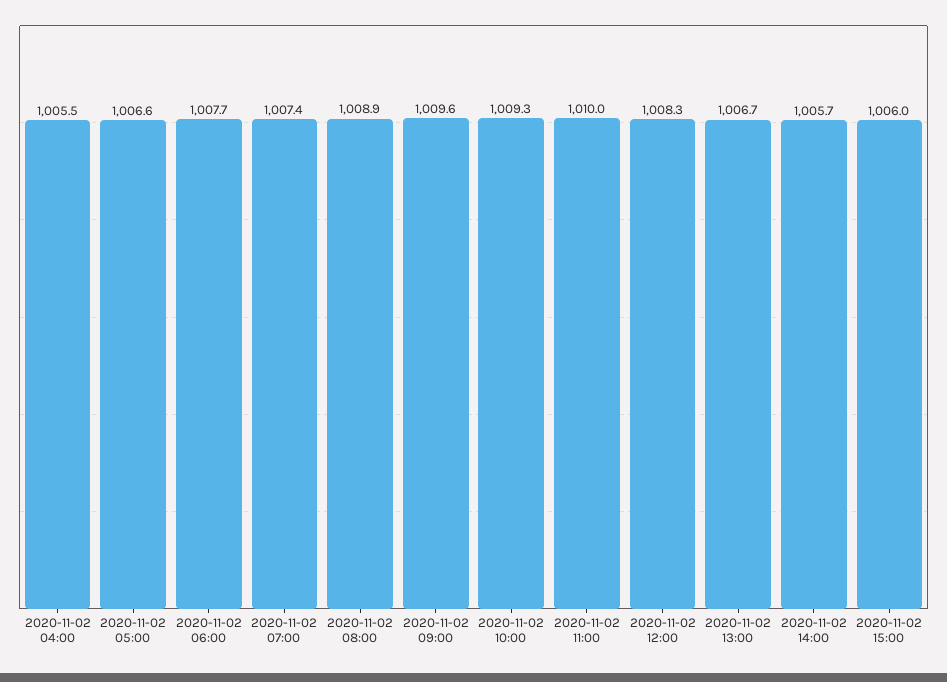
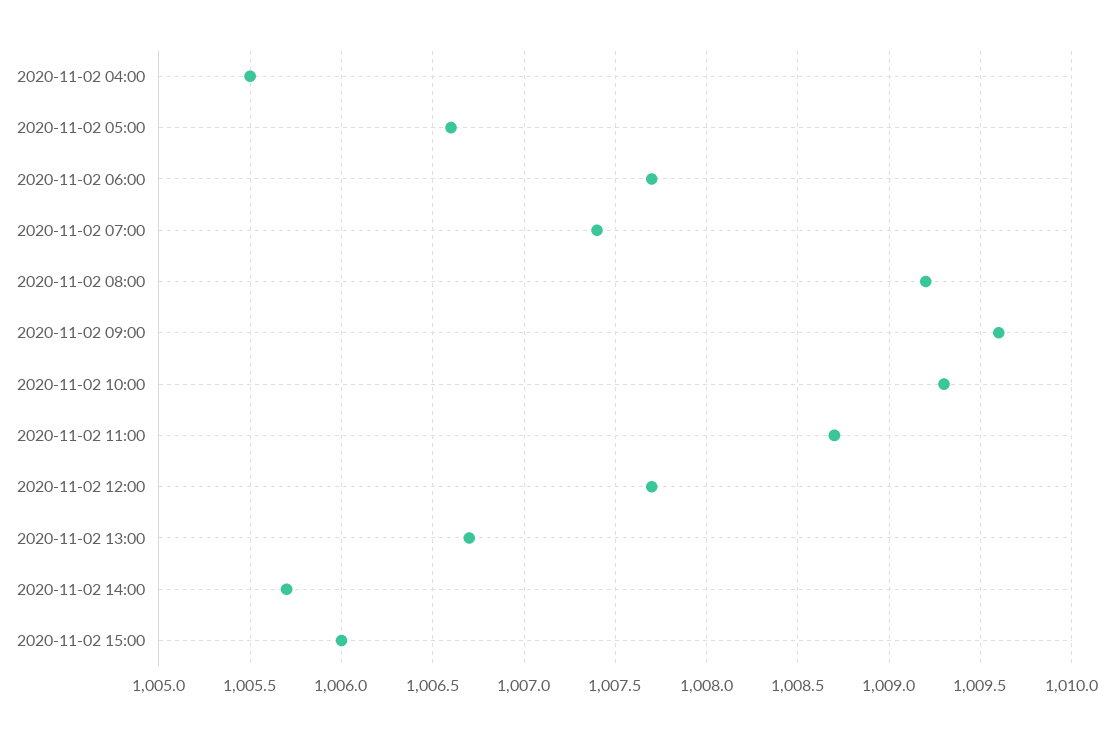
  {
    "2020-11-02 04:00": 1005.5,
    "2020-11-02 05:00": 1006.6,
    "2020-11-02 06:00": 1007.7,
    "2020-11-02 07:00": 1007.4,
-   "2020-11-02 08:00": 1008.9,
+   "2020-11-02 08:00": 1009.2,
    "2020-11-02 09:00": 1009.6,
    "2020-11-02 10:00": 1009.3,
-   "2020-11-02 11:00": 1010,
+   "2020-11-02 11:00": 1008.7,
-   "2020-11-02 12:00": 1008.3,
+   "2020-11-02 12:00": 1007.7,
    "2020-11-02 13:00": 1006.7,
    "2020-11-02 14:00": 1005.7,
    "2020-11-02 15:00": 1006
  }

